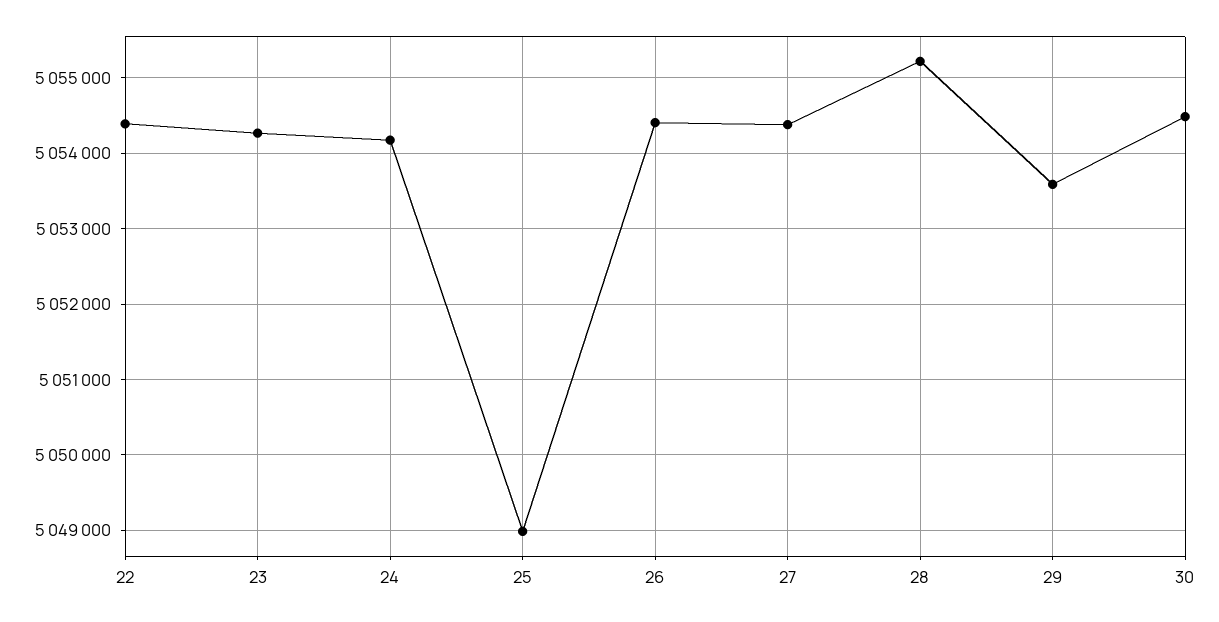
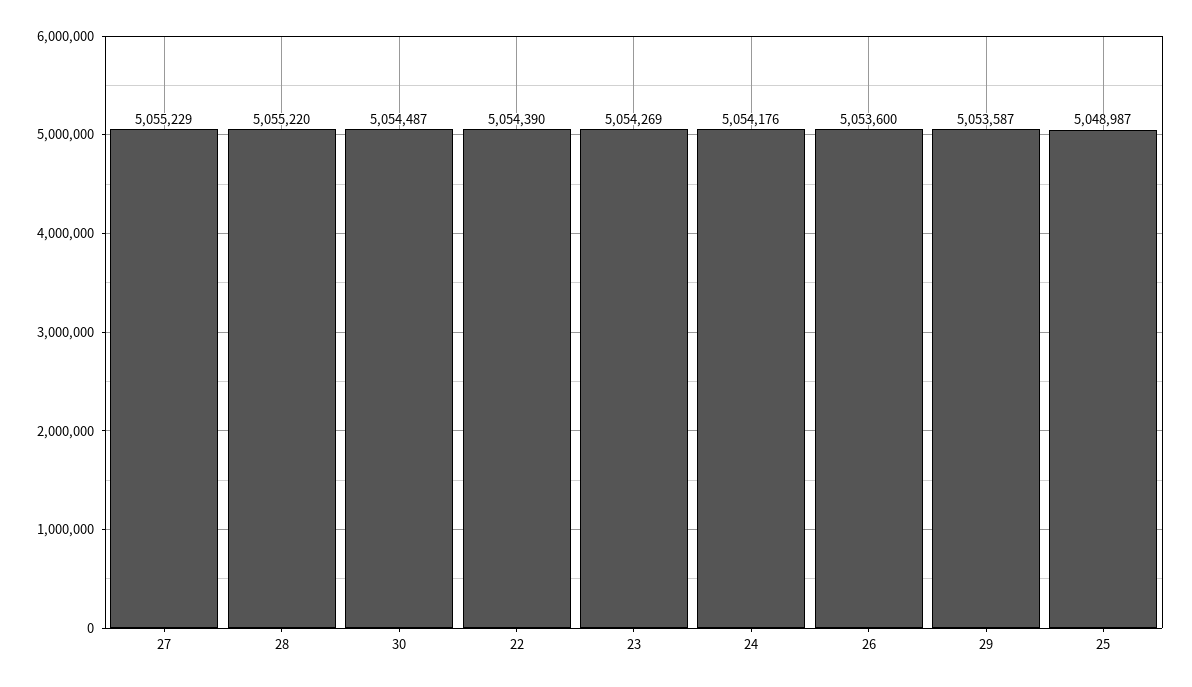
  {
    "22": 5054390,
    "23": 5054269,
    "24": 5054176,
    "25": 5048987,
-   "26": 5054400,
+   "26": 5053600,
-   "27": 5054400,
+   "27": 5055229,
    "28": 5055220,
    "29": 5053587,
    "30": 5054487
  }

